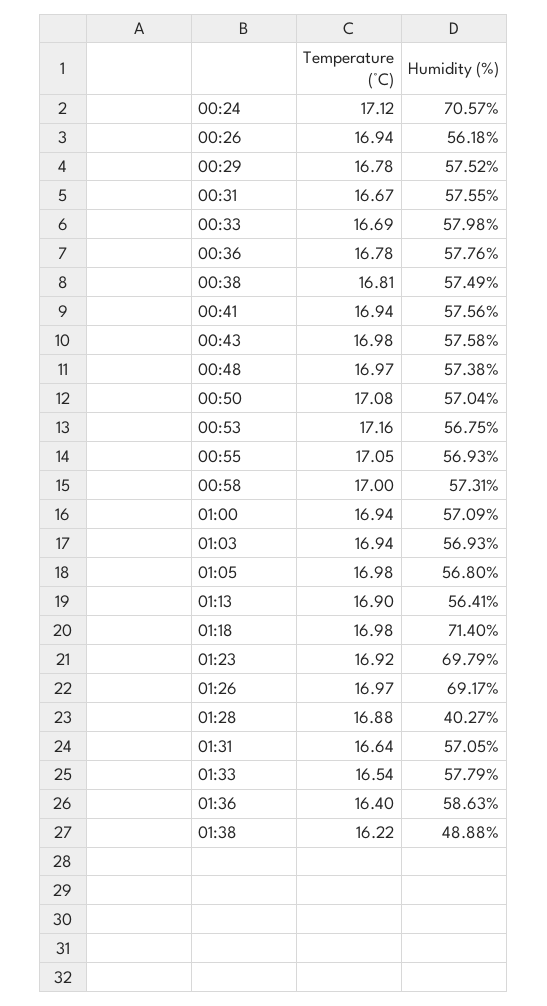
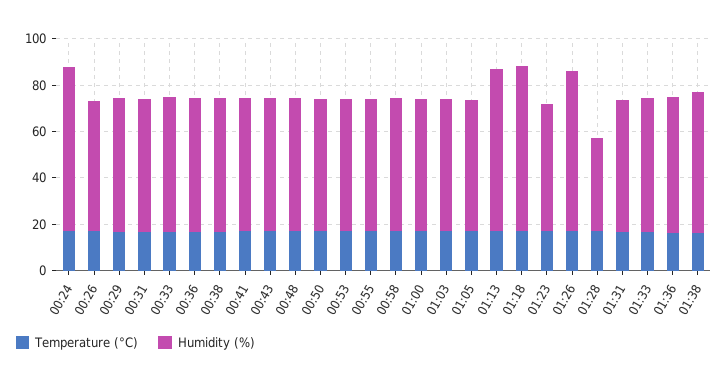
  {
    "Temperature (°C)": {
      "00:24": 17.12,
      "00:26": 16.94,
      "00:29": 16.78,
      "00:31": 16.67,
      "00:33": 16.69,
      "00:36": 16.78,
      "00:38": 16.81,
      "00:41": 16.94,
      "00:43": 16.98,
      "00:48": 16.97,
      "00:50": 17.08,
      "00:53": 17.16,
      "00:55": 17.05,
      "00:58": 17,
      "01:00": 16.94,
      "01:03": 16.94,
      "01:05": 16.98,
      "01:13": 16.9,
      "01:18": 16.98,
      "01:23": 16.92,
      "01:26": 16.97,
      "01:28": 16.88,
      "01:31": 16.64,
      "01:33": 16.54,
      "01:36": 16.4,
      "01:38": 16.22
    },
    "Humidity (%)": {
      "00:24": 70.57,
      "00:26": 56.18,
      "00:29": 57.52,
      "00:31": 57.55,
      "00:33": 57.98,
      "00:36": 57.76,
      "00:38": 57.49,
      "00:41": 57.56,
      "00:43": 57.58,
      "00:48": 57.38,
      "00:50": 57.04,
      "00:53": 56.75,
      "00:55": 56.93,
      "00:58": 57.31,
      "01:00": 57.09,
      "01:03": 56.93,
      "01:05": 56.8,
-     "01:13": 56.41,
+     "01:13": 70,
      "01:18": 71.4,
-     "01:23": 69.79,
+     "01:23": 55,
      "01:26": 69.17,
      "01:28": 40.27,
      "01:31": 57.05,
      "01:33": 57.79,
      "01:36": 58.63,
-     "01:38": 48.88
+     "01:38": 60
    }
  }

